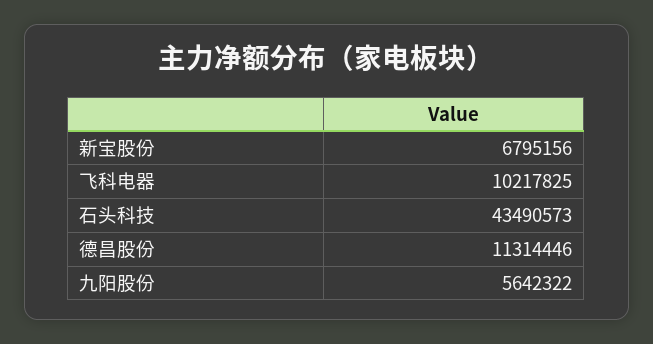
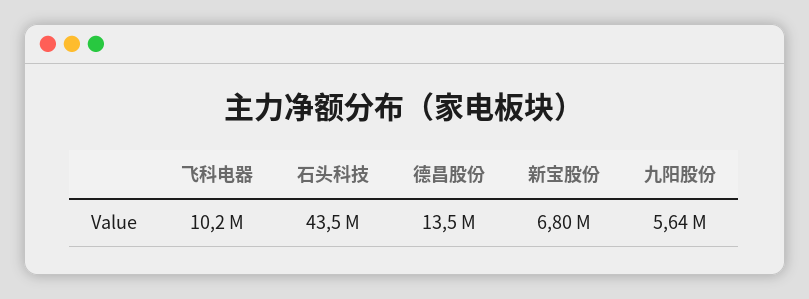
  {
    "新宝股份": 6795156,
    "飞科电器": 10217825,
    "石头科技": 43490573,
-   "德昌股份": 11314446,
+   "德昌股份": 13500000,
    "九阳股份": 5642322
  }

